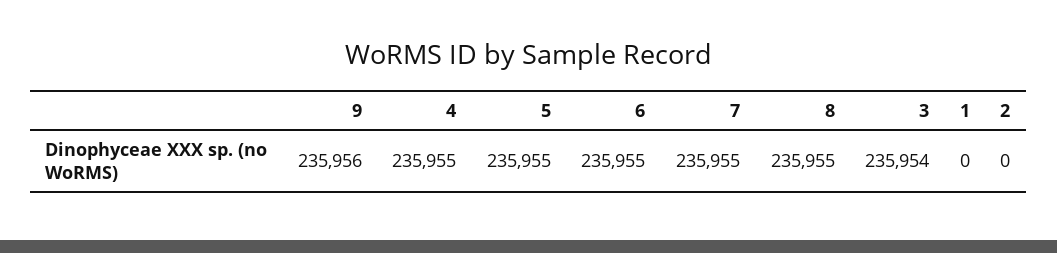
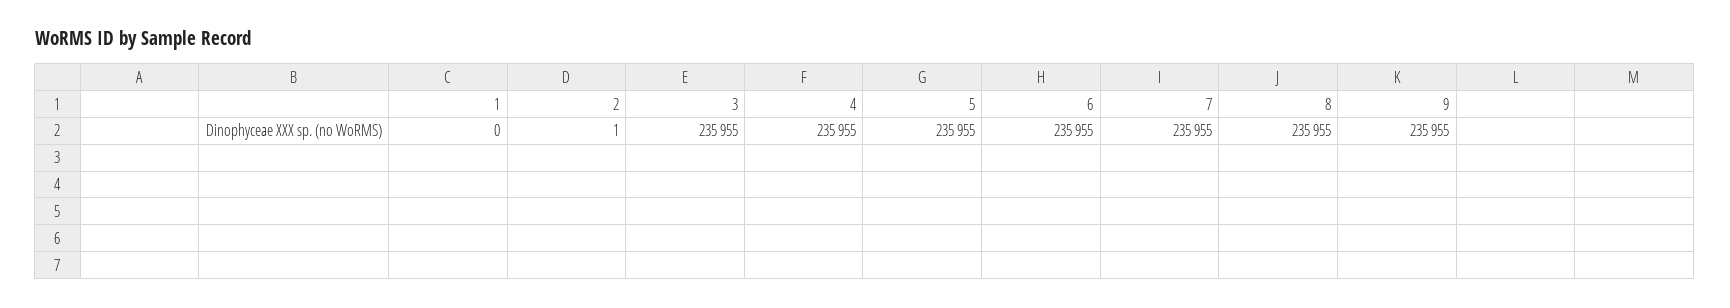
  {
-   "9": 235956,
+   "9": 235955,
    "4": 235955,
    "5": 235955,
    "6": 235955,
    "7": 235955,
    "8": 235955,
-   "3": 235954,
+   "3": 235955,
    "1": 0,
-   "2": 0
+   "2": 1
  }

